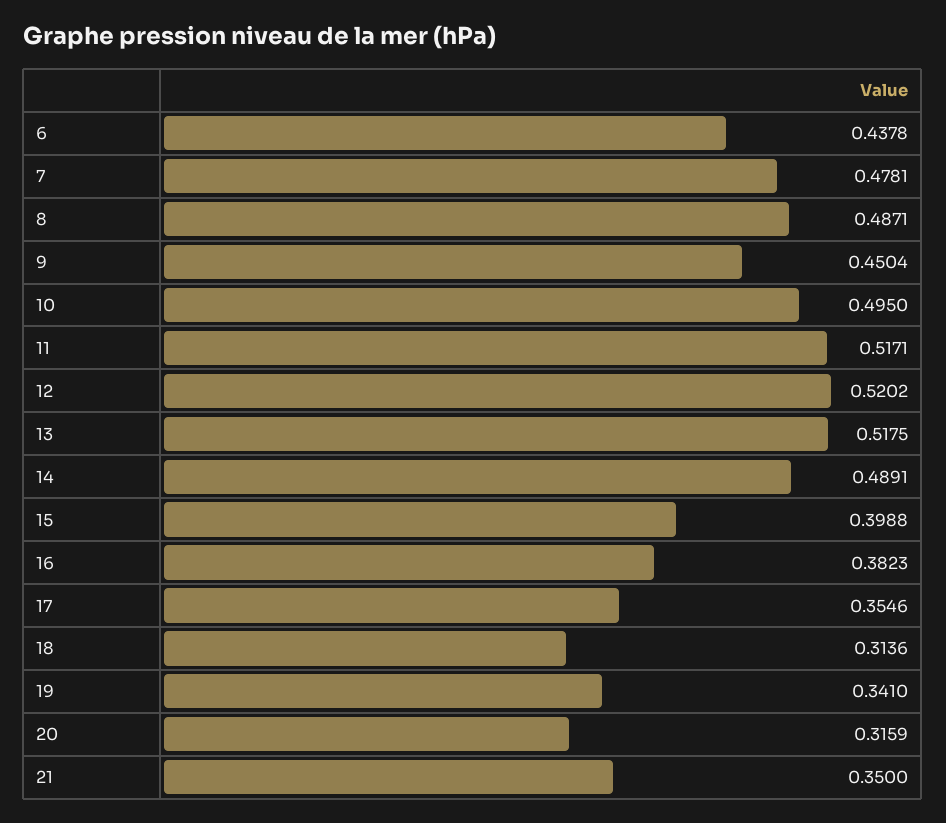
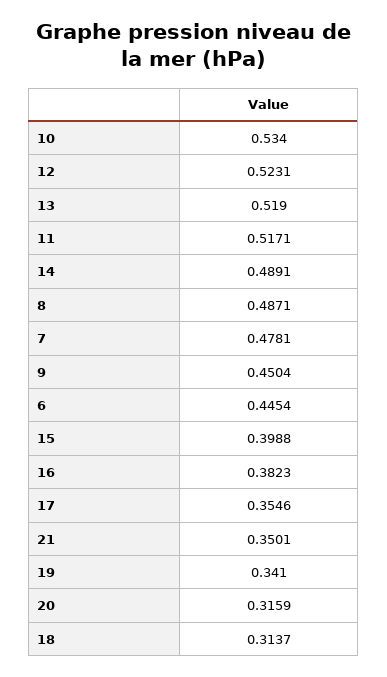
  {
-   "6": 0.4378,
+   "6": 0.4454,
    "7": 0.4781,
    "8": 0.4871,
    "9": 0.4504,
-   "10": 0.495,
+   "10": 0.534,
    "11": 0.5171,
-   "12": 0.5202,
+   "12": 0.5231,
-   "13": 0.5175,
+   "13": 0.519,
    "14": 0.4891,
    "15": 0.3988,
    "16": 0.3823,
    "17": 0.3546,
-   "18": 0.3136,
+   "18": 0.3137,
    "19": 0.341,
    "20": 0.3159,
-   "21": 0.35
+   "21": 0.3501
  }

